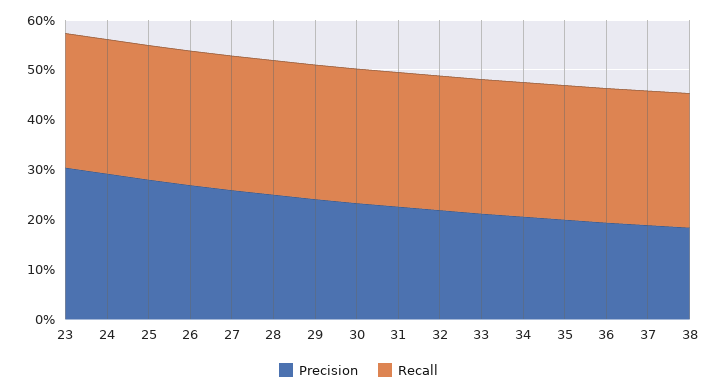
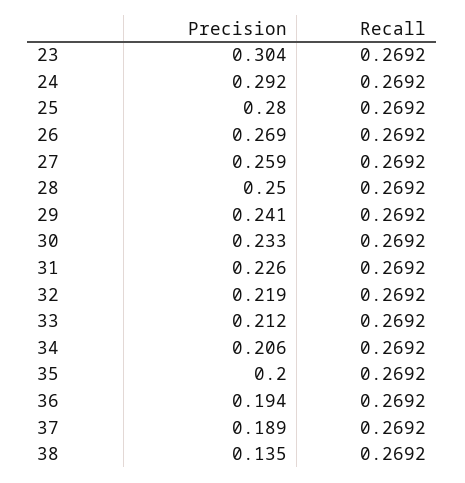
  {
    "Precision": {
      "23": 0.304,
      "24": 0.292,
      "25": 0.28,
      "26": 0.269,
      "27": 0.259,
      "28": 0.25,
      "29": 0.241,
      "30": 0.233,
      "31": 0.226,
      "32": 0.219,
      "33": 0.212,
      "34": 0.206,
      "35": 0.2,
      "36": 0.194,
      "37": 0.189,
-     "38": 0.18
+     "38": 0.135
    },
    "Recall": {
      "23": 0.2692,
      "24": 0.2692,
      "25": 0.2692,
      "26": 0.2692,
      "27": 0.2692,
      "28": 0.2692,
      "29": 0.2692,
      "30": 0.2692,
      "31": 0.2692,
      "32": 0.2692,
      "33": 0.2692,
      "34": 0.2692,
      "35": 0.2692,
      "36": 0.2692,
      "37": 0.2692,
      "38": 0.2692
    }
  }

